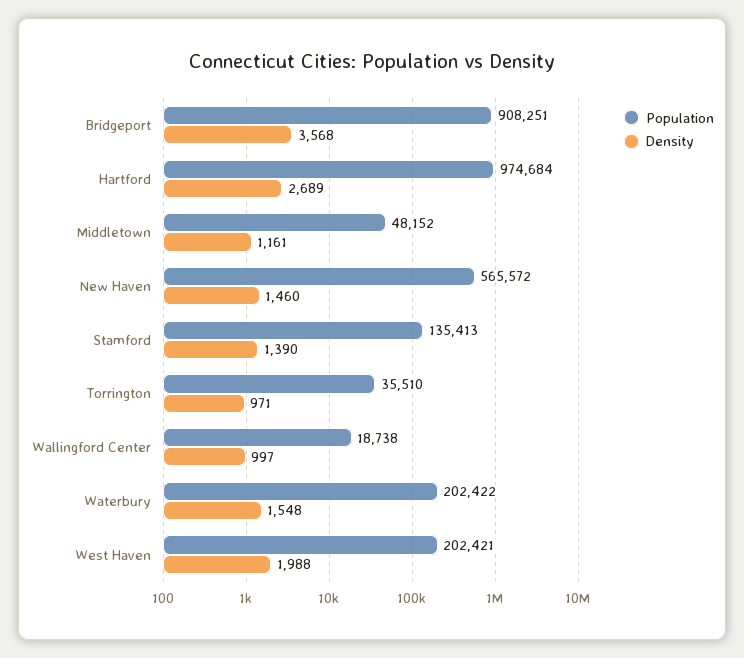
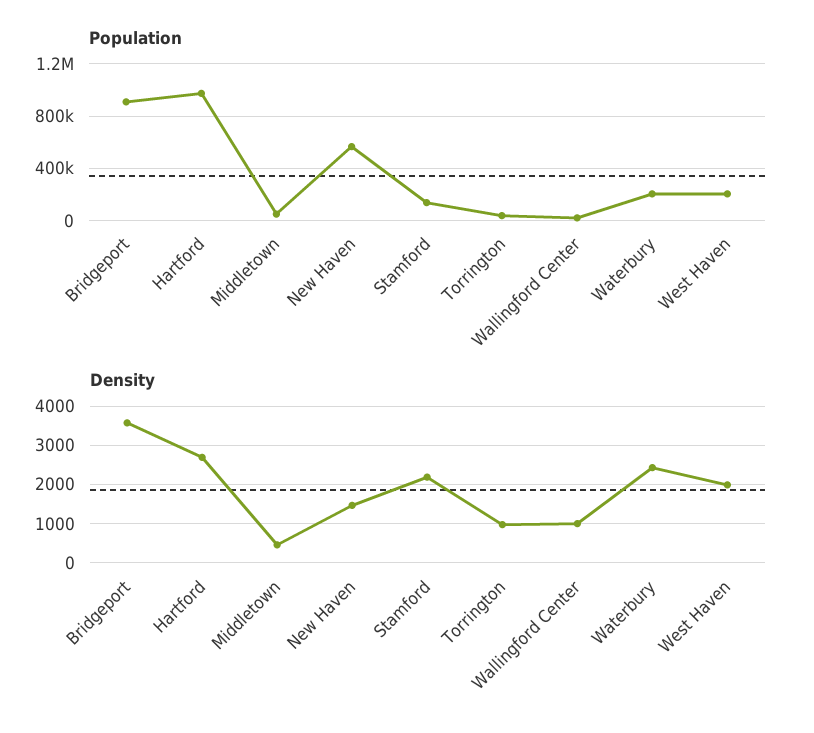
  {
    "Population": {
      "Bridgeport": 908251,
      "Hartford": 974684,
      "Middletown": 48152,
      "New Haven": 565572,
      "Stamford": 135413,
      "Torrington": 35510,
      "Wallingford Center": 18738,
      "Waterbury": 202422,
      "West Haven": 202421
    },
    "Density": {
      "Bridgeport": 3568,
      "Hartford": 2689,
-     "Middletown": 1161,
+     "Middletown": 400,
      "New Haven": 1460,
-     "Stamford": 1390,
+     "Stamford": 2200,
      "Torrington": 971,
      "Wallingford Center": 997,
-     "Waterbury": 1548,
+     "Waterbury": 2400,
      "West Haven": 1988
    }
  }

